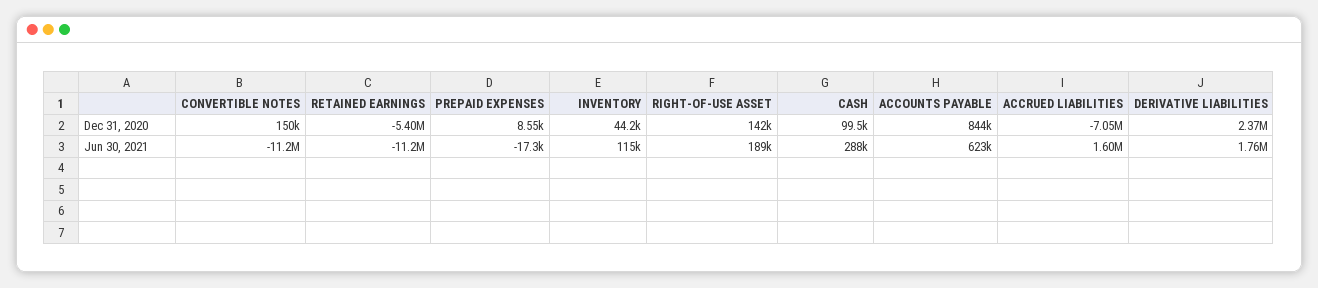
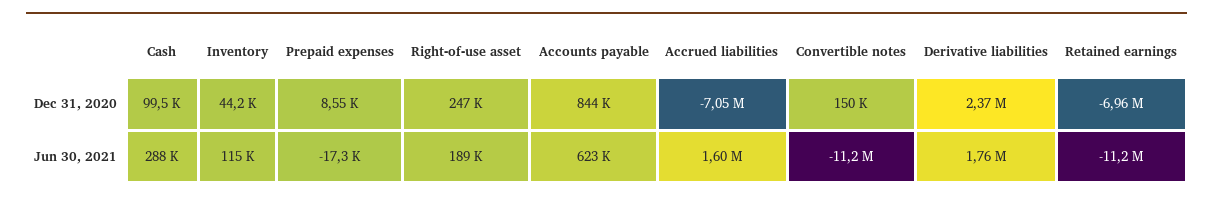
  {
    "CONVERTIBLE NOTES": {
      "Dec 31, 2020": 150000,
      "Jun 30, 2021": -11200000
    },
    "RETAINED EARNINGS": {
-     "Dec 31, 2020": -5400000,
+     "Dec 31, 2020": -6960000,
      "Jun 30, 2021": -11200000
    },
    "PREPAID EXPENSES": {
      "Dec 31, 2020": 8550,
      "Jun 30, 2021": -17300
    },
    "INVENTORY": {
      "Dec 31, 2020": 44200,
      "Jun 30, 2021": 115000
    },
    "RIGHT-OF-USE ASSET": {
-     "Dec 31, 2020": 142000,
+     "Dec 31, 2020": 247000,
      "Jun 30, 2021": 189000
    },
    "CASH": {
      "Dec 31, 2020": 99500,
      "Jun 30, 2021": 288000
    },
    "ACCOUNTS PAYABLE": {
      "Dec 31, 2020": 844000,
      "Jun 30, 2021": 623000
    },
    "ACCRUED LIABILITIES": {
      "Dec 31, 2020": -7050000,
      "Jun 30, 2021": 1600000
    },
    "DERIVATIVE LIABILITIES": {
      "Dec 31, 2020": 2370000,
      "Jun 30, 2021": 1760000
    }
  }

